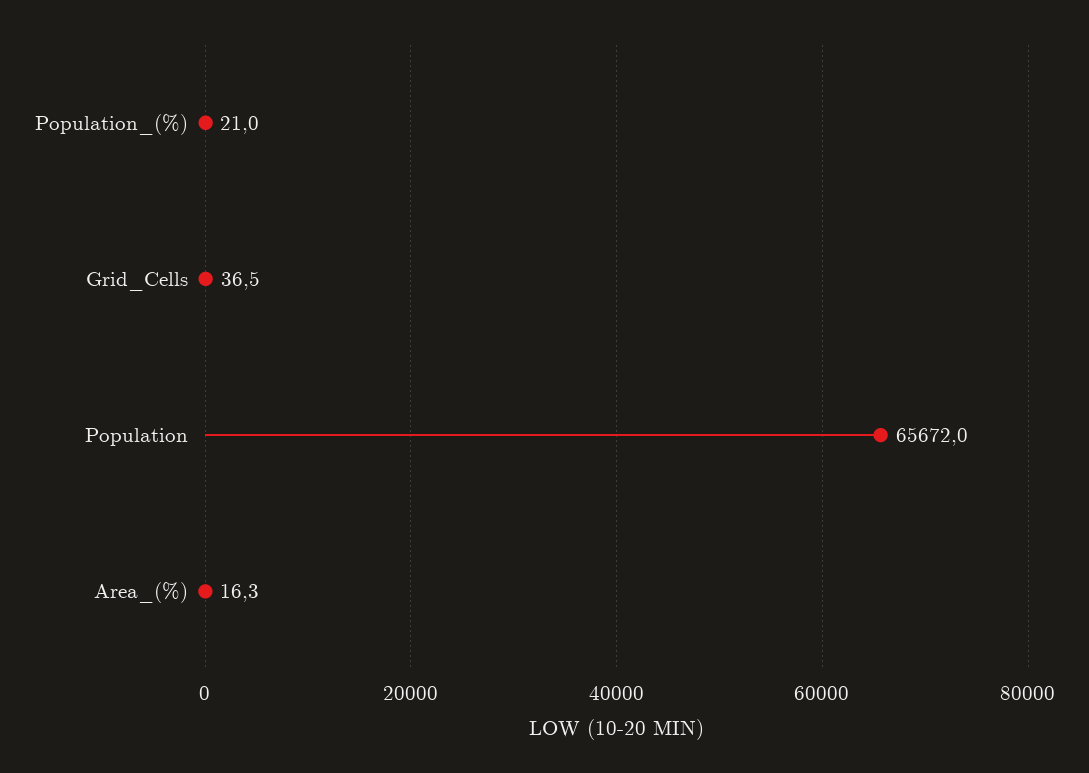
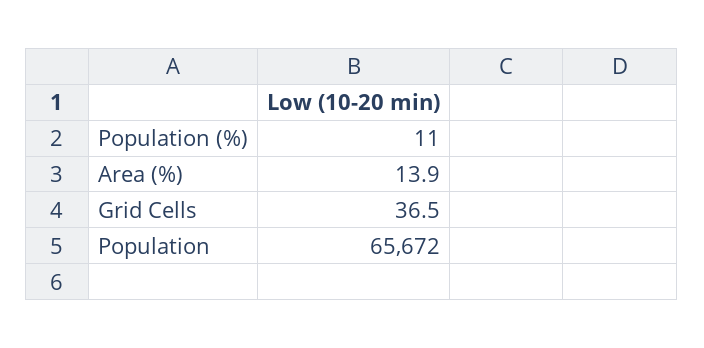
  {
-   "Population_(%)": 21,
+   "Population_(%)": 11,
    "Grid_Cells": 36.5,
    "Population": 65672,
-   "Area_(%)": 16.3
+   "Area_(%)": 13.9
  }

